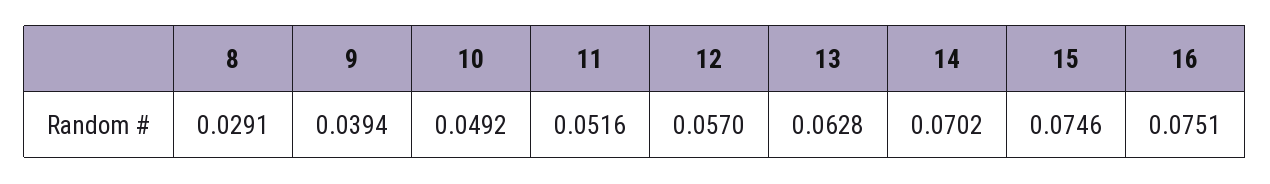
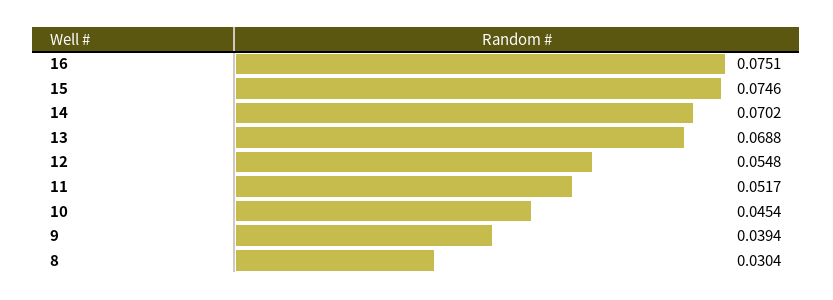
  {
-   "8": 0.0291,
+   "8": 0.0304,
    "9": 0.0394,
-   "10": 0.0492,
+   "10": 0.0454,
-   "11": 0.0516,
+   "11": 0.0517,
-   "12": 0.057,
+   "12": 0.0548,
-   "13": 0.0628,
+   "13": 0.0688,
    "14": 0.0702,
    "15": 0.0746,
    "16": 0.0751
  }

